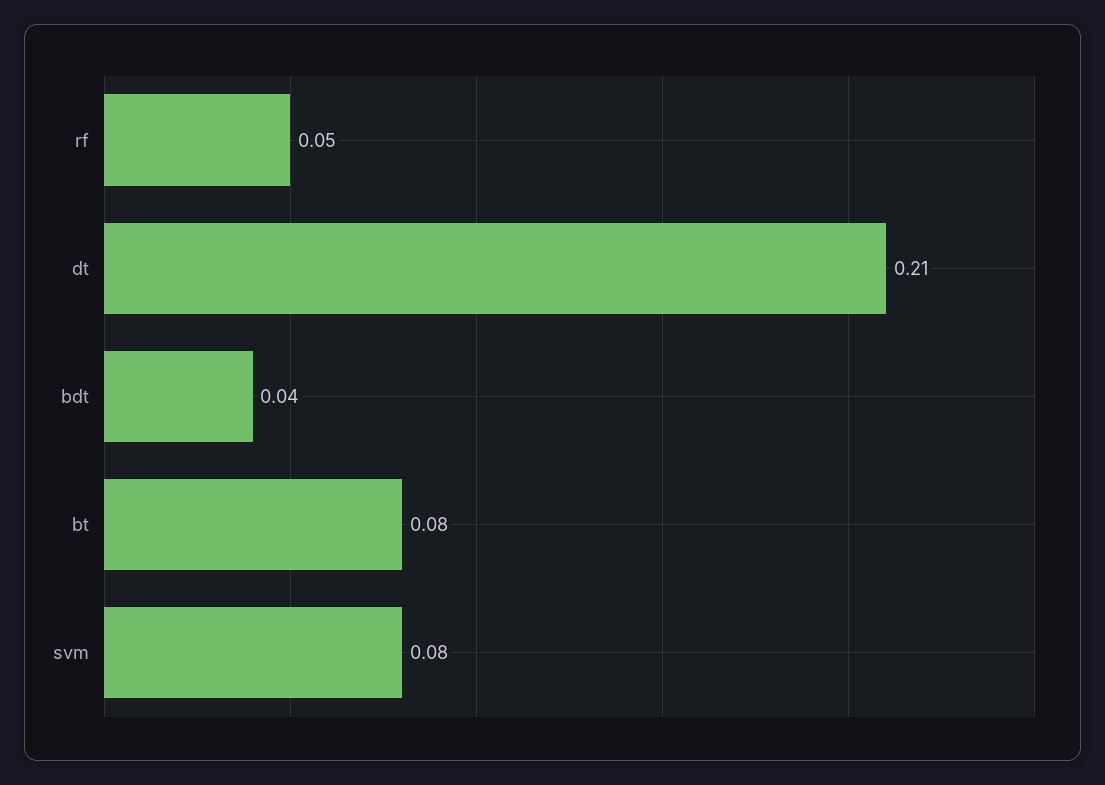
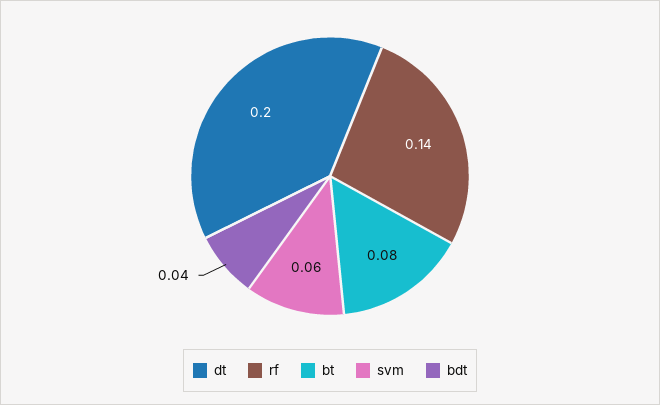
  {
-   "rf": 0.05,
+   "rf": 0.14,
-   "dt": 0.21,
+   "dt": 0.2,
    "bdt": 0.04,
    "bt": 0.08,
-   "svm": 0.08
+   "svm": 0.06
  }

